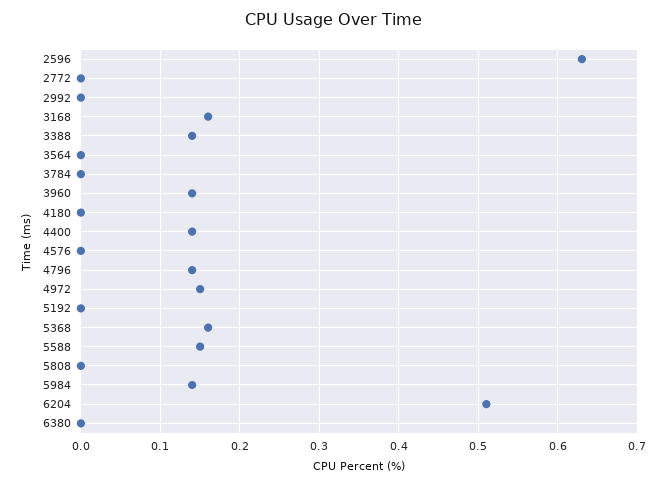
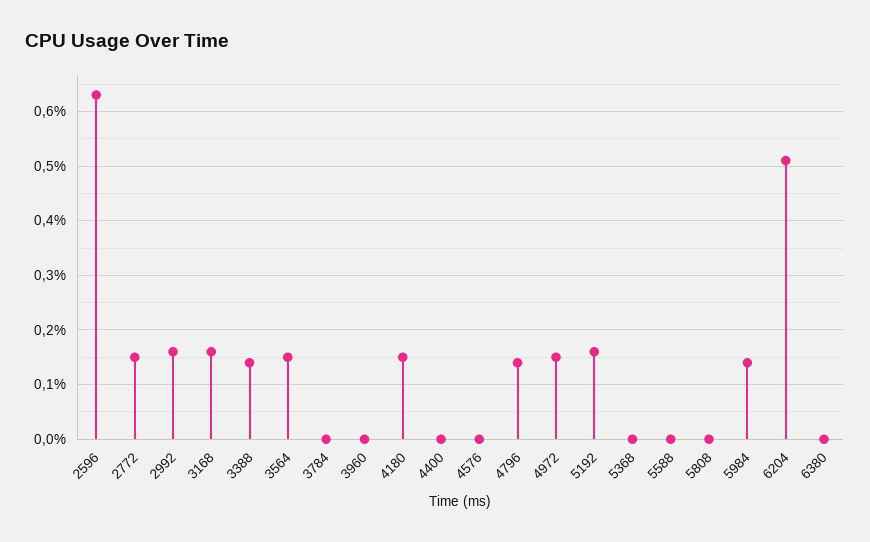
  {
    "2596": 0.63,
-   "2772": 0,
+   "2772": 0.15,
-   "2992": 0,
+   "2992": 0.15,
    "3168": 0.16,
    "3388": 0.14,
-   "3564": 0,
+   "3564": 0.15,
    "3784": 0,
-   "3960": 0.14,
+   "3960": 0,
-   "4180": 0,
+   "4180": 0.15,
-   "4400": 0.14,
+   "4400": 0,
    "4576": 0,
    "4796": 0.14,
    "4972": 0.15,
-   "5192": 0,
+   "5192": 0.15,
-   "5368": 0.16,
+   "5368": 0,
-   "5588": 0.15,
+   "5588": 0,
    "5808": 0,
    "5984": 0.14,
    "6204": 0.51,
    "6380": 0
  }

